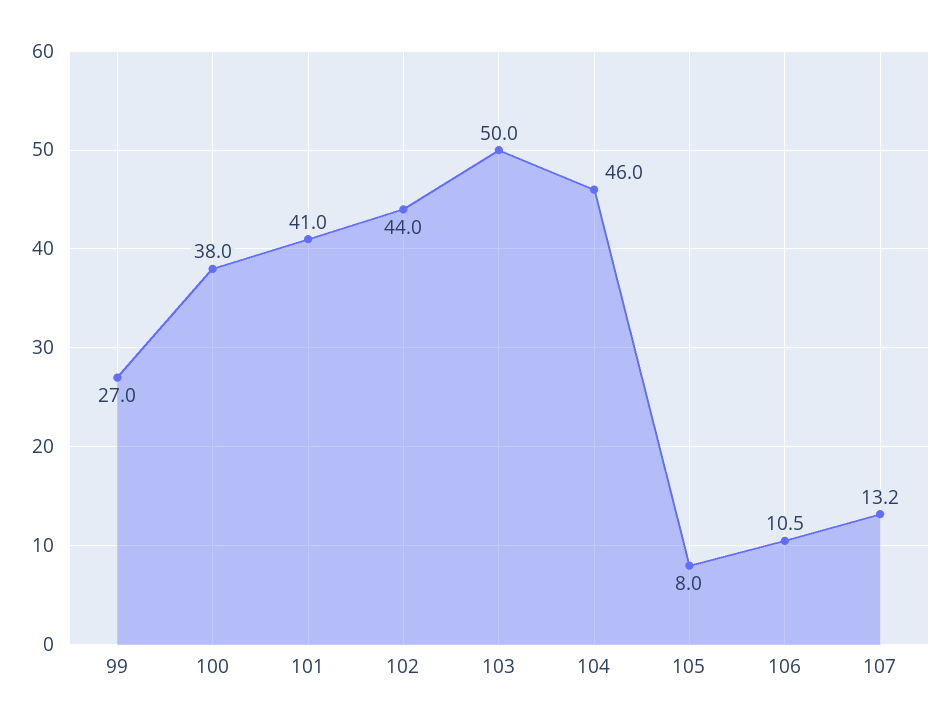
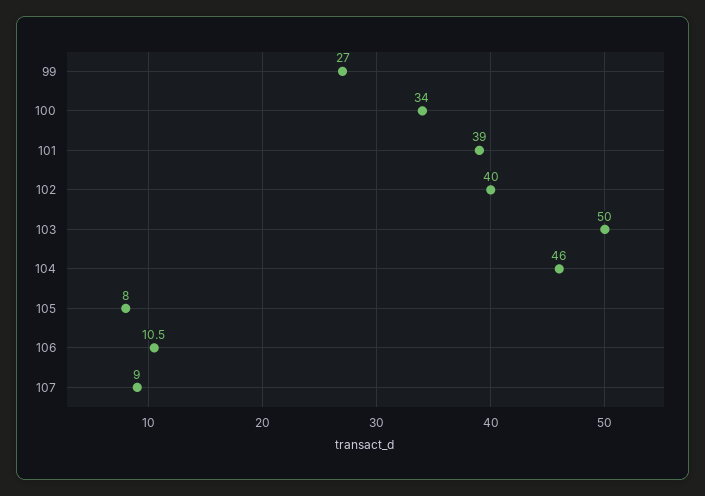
  {
    "99": 27,
-   "100": 38,
+   "100": 34,
-   "101": 41,
+   "101": 39,
-   "102": 44,
+   "102": 40,
    "103": 50,
    "104": 46,
    "105": 8,
    "106": 10.5,
-   "107": 13.2
+   "107": 9
  }

